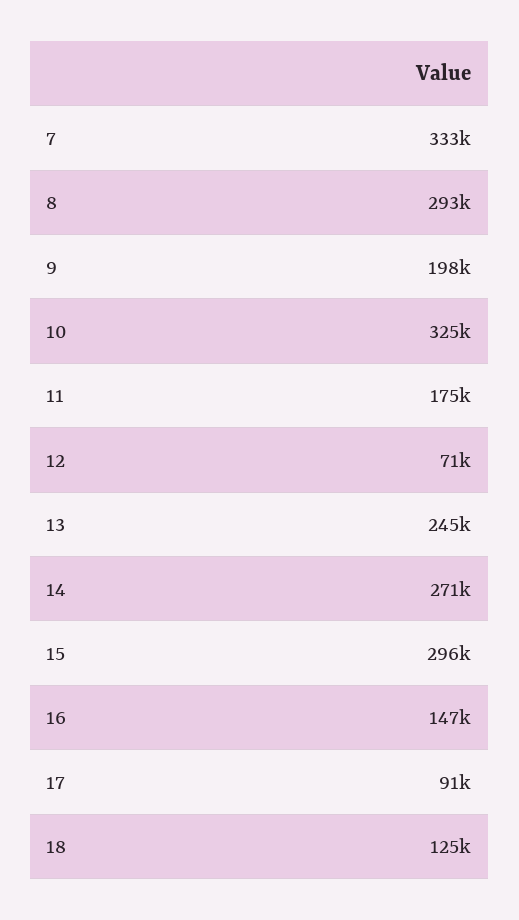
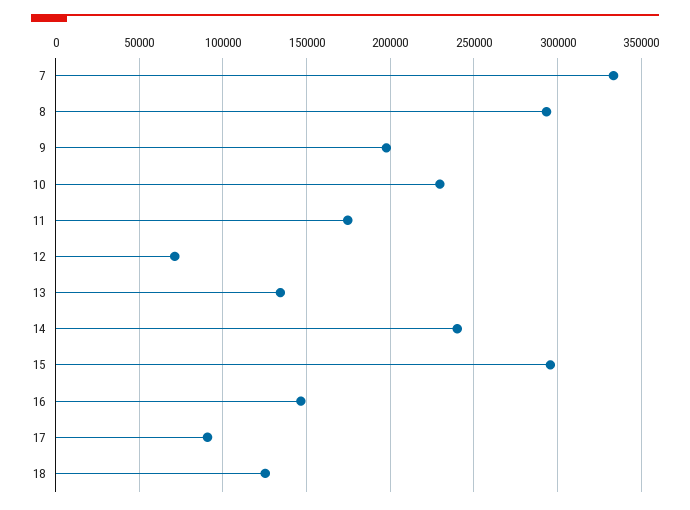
  {
    "7": 333000,
    "8": 293000,
    "9": 198000,
-   "10": 325000,
+   "10": 230000,
    "11": 175000,
    "12": 71000,
-   "13": 245000,
+   "13": 135000,
-   "14": 271000,
+   "14": 240000,
    "15": 296000,
    "16": 147000,
    "17": 91000,
    "18": 125000
  }

